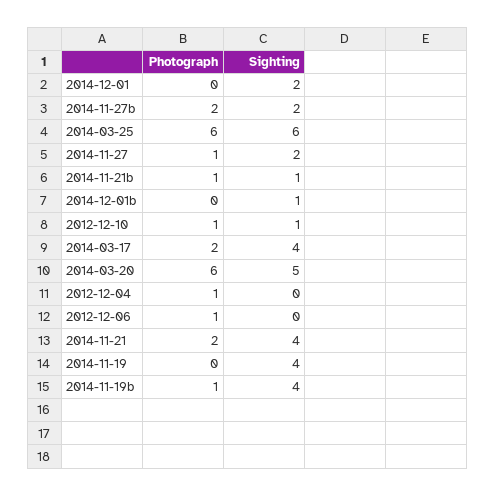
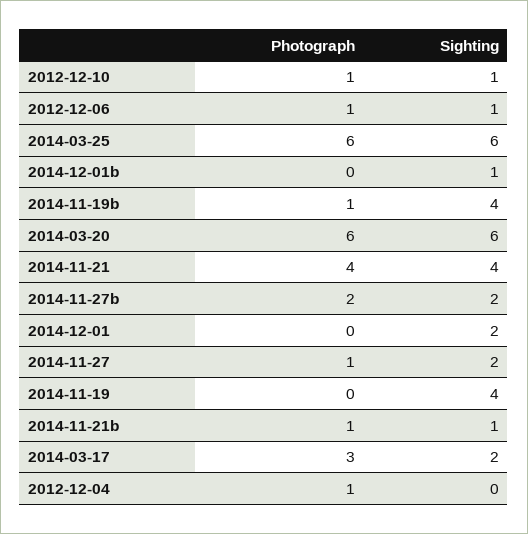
  {
    "Photograph": {
      "2014-12-01": 0,
      "2014-11-27b": 2,
      "2014-03-25": 6,
      "2014-11-27": 1,
      "2014-11-21b": 1,
      "2014-12-01b": 0,
      "2012-12-10": 1,
-     "2014-03-17": 2,
+     "2014-03-17": 3,
      "2014-03-20": 6,
      "2012-12-04": 1,
      "2012-12-06": 1,
-     "2014-11-21": 2,
+     "2014-11-21": 4,
      "2014-11-19": 0,
      "2014-11-19b": 1
    },
    "Sighting": {
      "2014-12-01": 2,
      "2014-11-27b": 2,
      "2014-03-25": 6,
      "2014-11-27": 2,
      "2014-11-21b": 1,
      "2014-12-01b": 1,
      "2012-12-10": 1,
-     "2014-03-17": 4,
+     "2014-03-17": 2,
-     "2014-03-20": 5,
+     "2014-03-20": 6,
      "2012-12-04": 0,
-     "2012-12-06": 0,
+     "2012-12-06": 1,
      "2014-11-21": 4,
      "2014-11-19": 4,
      "2014-11-19b": 4
    }
  }

